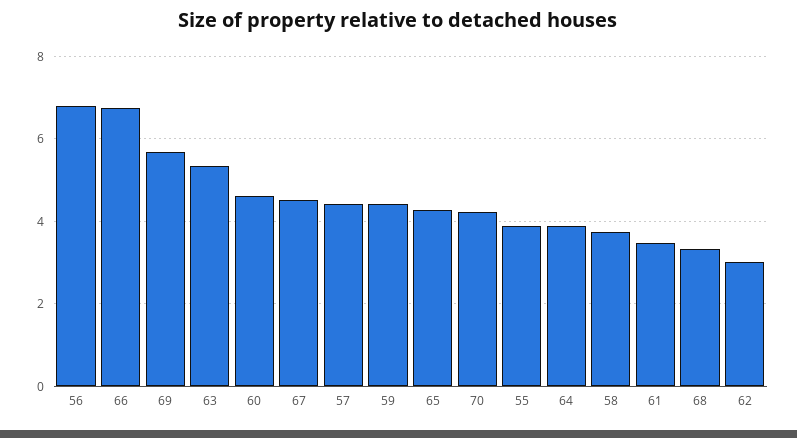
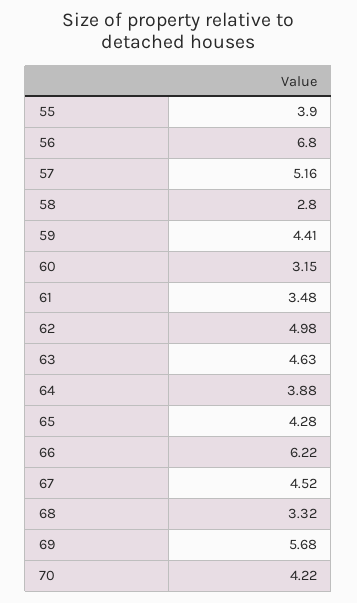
  {
    "56": 6.8,
-   "66": 6.8,
+   "66": 6.22,
    "69": 5.68,
-   "63": 5.4,
+   "63": 4.63,
-   "60": 4.6,
+   "60": 3.15,
    "67": 4.52,
-   "57": 4.4,
+   "57": 5.16,
    "59": 4.41,
    "65": 4.28,
    "70": 4.22,
    "55": 3.9,
    "64": 3.88,
-   "58": 3.8,
+   "58": 2.8,
    "61": 3.48,
    "68": 3.32,
-   "62": 3
+   "62": 4.98
  }

